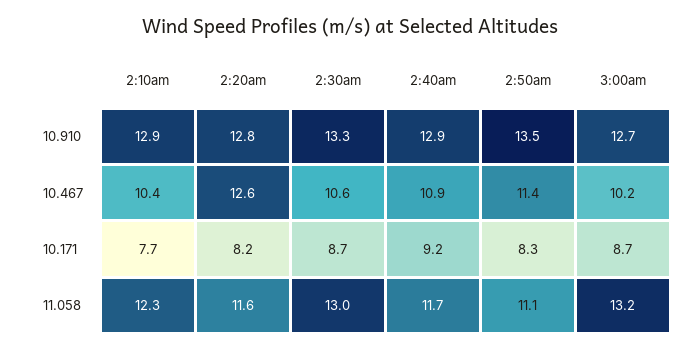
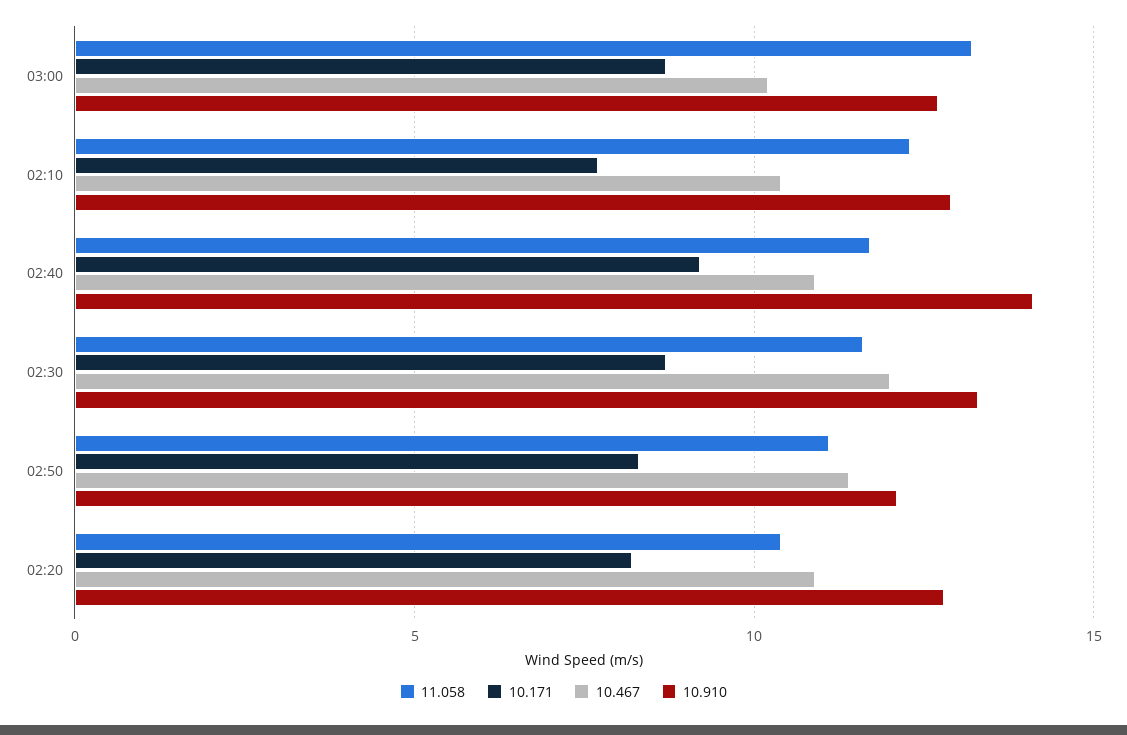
  {
    "10.910": {
      "2:10am": 12.9,
      "2:20am": 12.8,
      "2:30am": 13.3,
-     "2:40am": 12.9,
+     "2:40am": 14,
-     "2:50am": 13.5,
+     "2:50am": 12,
      "3:00am": 12.7
    },
    "10.467": {
      "2:10am": 10.4,
-     "2:20am": 12.6,
+     "2:20am": 11,
-     "2:30am": 10.6,
+     "2:30am": 12,
      "2:40am": 10.9,
      "2:50am": 11.4,
      "3:00am": 10.2
    },
    "10.171": {
      "2:10am": 7.7,
      "2:20am": 8.2,
      "2:30am": 8.7,
      "2:40am": 9.2,
      "2:50am": 8.3,
      "3:00am": 8.7
    },
    "11.058": {
      "2:10am": 12.3,
-     "2:20am": 11.6,
+     "2:20am": 10.5,
-     "2:30am": 13,
+     "2:30am": 11.5,
      "2:40am": 11.7,
      "2:50am": 11.1,
      "3:00am": 13.2
    }
  }

